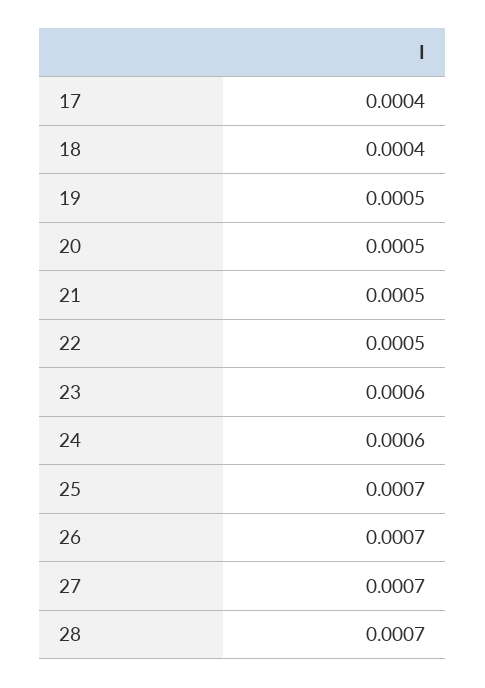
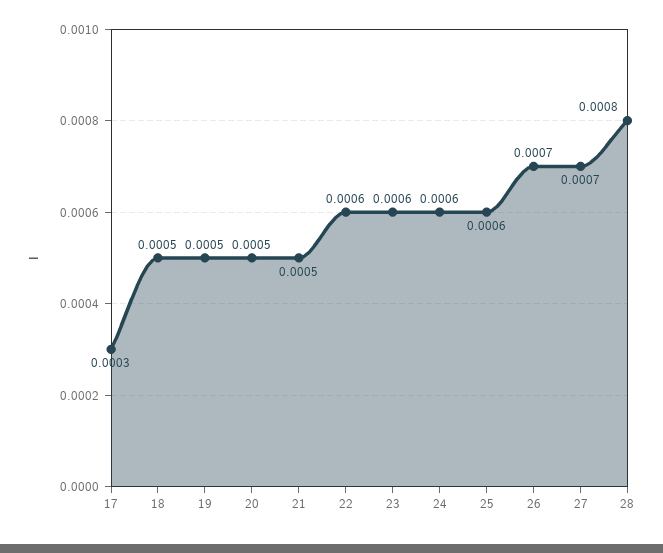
  {
-   "17": 0.0004,
+   "17": 0.0003,
-   "18": 0.0004,
+   "18": 0.0005,
    "19": 0.0005,
    "20": 0.0005,
    "21": 0.0005,
-   "22": 0.0005,
+   "22": 0.0006,
    "23": 0.0006,
    "24": 0.0006,
-   "25": 0.0007,
+   "25": 0.0006,
    "26": 0.0007,
    "27": 0.0007,
-   "28": 0.0007
+   "28": 0.0008
  }

